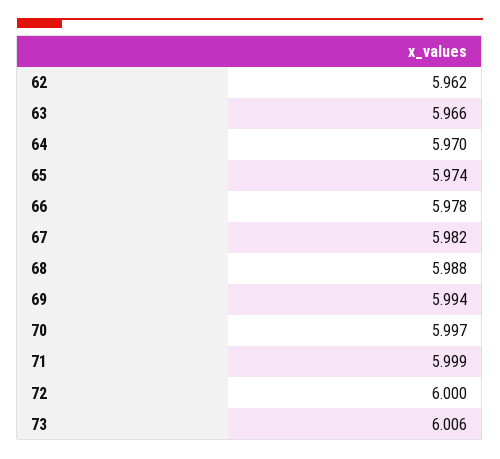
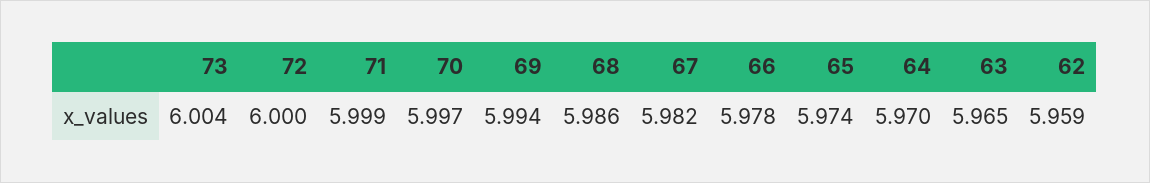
  {
-   "62": 5.962,
+   "62": 5.959,
-   "63": 5.966,
+   "63": 5.965,
    "64": 5.97,
    "65": 5.974,
    "66": 5.978,
    "67": 5.982,
-   "68": 5.988,
+   "68": 5.986,
    "69": 5.994,
    "70": 5.997,
    "71": 5.999,
    "72": 6,
-   "73": 6.006
+   "73": 6.004
  }

